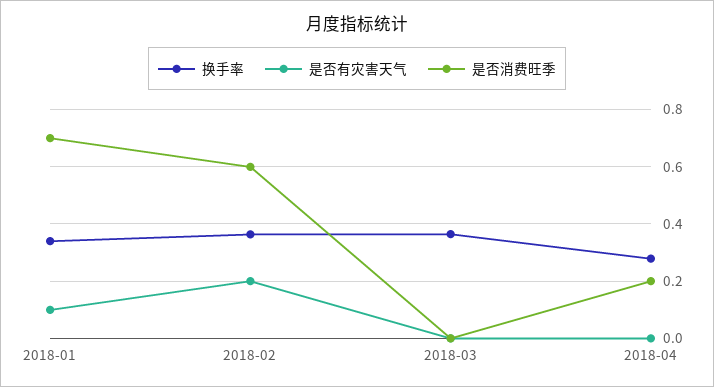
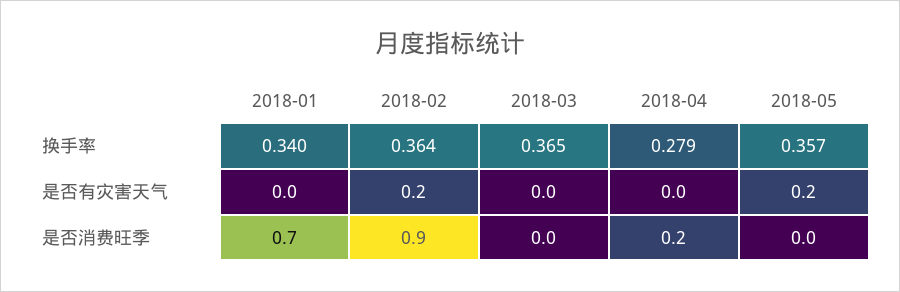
  {
    "换手率": {
      "2018-01": 0.34,
      "2018-02": 0.364,
      "2018-03": 0.365,
-     "2018-04": 0.279
+     "2018-04": 0.279,
+     "2018-05": 0.357
    },
    "是否有灾害天气": {
-     "2018-01": 0.1,
+     "2018-01": 0,
      "2018-02": 0.2,
      "2018-03": 0,
-     "2018-04": 0
+     "2018-04": 0,
+     "2018-05": 0.2
    },
    "是否消费旺季": {
      "2018-01": 0.7,
-     "2018-02": 0.6,
+     "2018-02": 0.9,
      "2018-03": 0,
-     "2018-04": 0.2
+     "2018-04": 0.2,
+     "2018-05": 0
    }
  }

